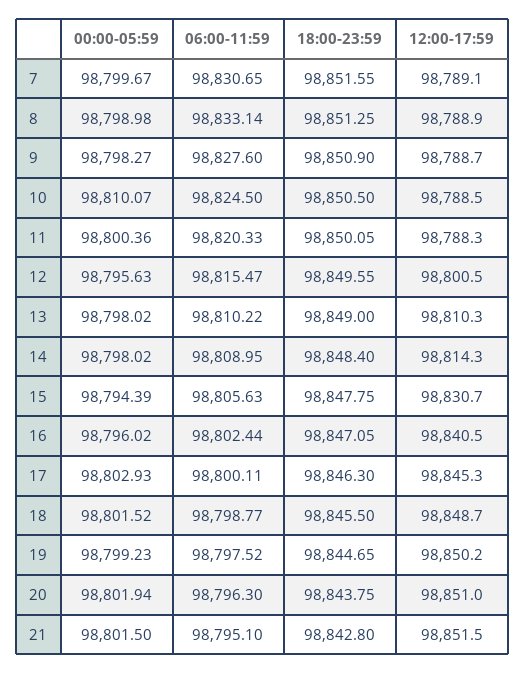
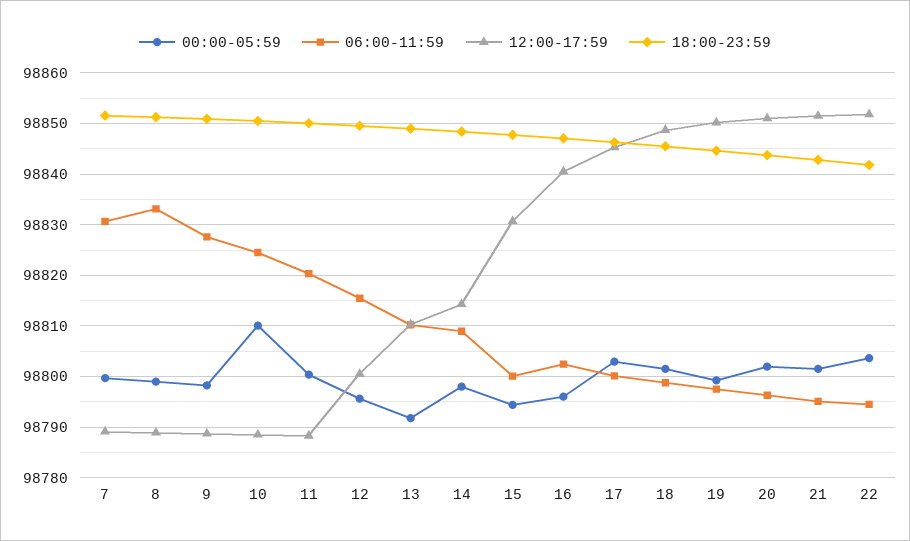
  {
    "00:00-05:59": {
      "7": 98799.67,
      "8": 98798.98,
      "9": 98798.27,
      "10": 98810.07,
      "11": 98800.36,
      "12": 98795.63,
-     "13": 98798.02,
+     "13": 98792,
      "14": 98798.02,
      "15": 98794.39,
      "16": 98796.02,
      "17": 98802.93,
      "18": 98801.52,
      "19": 98799.23,
      "20": 98801.94,
-     "21": 98801.5
+     "21": 98801.5,
+     "22": 98804
    },
    "06:00-11:59": {
      "7": 98830.65,
      "8": 98833.14,
      "9": 98827.6,
      "10": 98824.5,
      "11": 98820.33,
      "12": 98815.47,
      "13": 98810.22,
      "14": 98808.95,
-     "15": 98805.63,
+     "15": 98800,
      "16": 98802.44,
      "17": 98800.11,
      "18": 98798.77,
      "19": 98797.52,
      "20": 98796.3,
-     "21": 98795.1
+     "21": 98795.1,
+     "22": 98794
    },
    "18:00-23:59": {
      "7": 98851.55,
      "8": 98851.25,
      "9": 98850.9,
      "10": 98850.5,
      "11": 98850.05,
      "12": 98849.55,
      "13": 98849,
      "14": 98848.4,
      "15": 98847.75,
      "16": 98847.05,
      "17": 98846.3,
      "18": 98845.5,
      "19": 98844.65,
      "20": 98843.75,
-     "21": 98842.8
+     "21": 98842.8,
+     "22": 98842
    },
    "12:00-17:59": {
      "7": 98789.1,
      "8": 98788.9,
      "9": 98788.7,
      "10": 98788.5,
      "11": 98788.3,
      "12": 98800.5,
      "13": 98810.3,
      "14": 98814.3,
      "15": 98830.7,
      "16": 98840.5,
      "17": 98845.3,
      "18": 98848.7,
      "19": 98850.2,
      "20": 98851,
-     "21": 98851.5
+     "21": 98851.5,
+     "22": 98852
    }
  }

